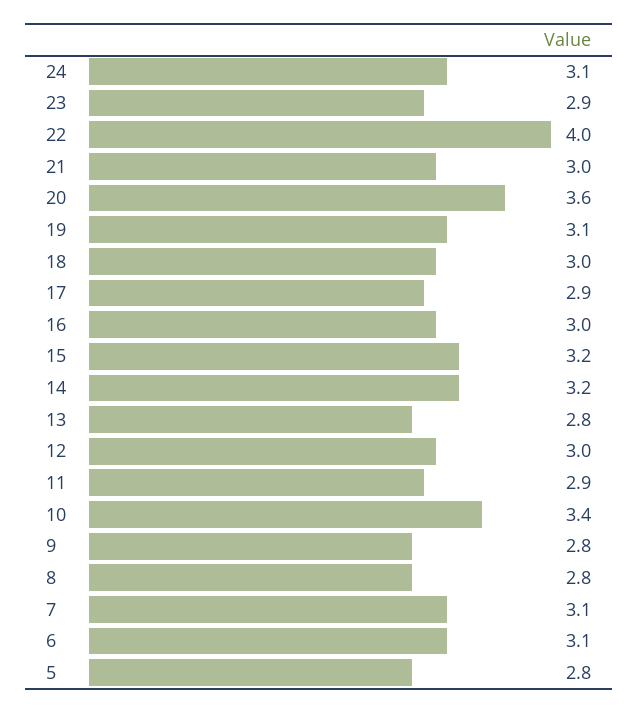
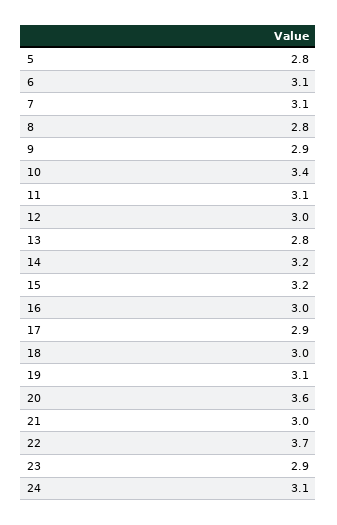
  {
    "24": 3.1,
    "23": 2.9,
-   "22": 4,
+   "22": 3.7,
    "21": 3,
    "20": 3.6,
    "19": 3.1,
    "18": 3,
    "17": 2.9,
    "16": 3,
    "15": 3.2,
    "14": 3.2,
    "13": 2.8,
    "12": 3,
-   "11": 2.9,
+   "11": 3.1,
    "10": 3.4,
-   "9": 2.8,
+   "9": 2.9,
    "8": 2.8,
    "7": 3.1,
    "6": 3.1,
    "5": 2.8
  }

